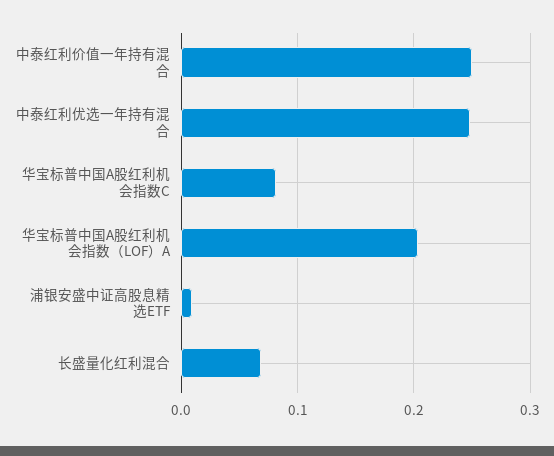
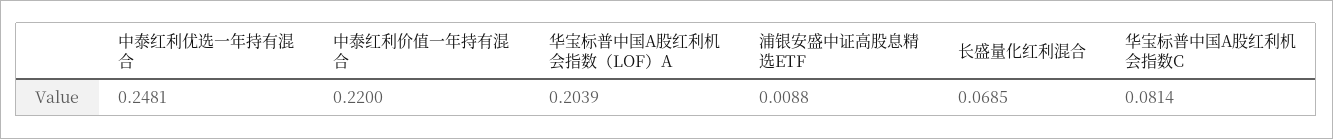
  {
-   "中泰红利价值一年持有混合": 0.25,
+   "中泰红利价值一年持有混合": 0.22,
    "中泰红利优选一年持有混合": 0.2481,
    "华宝标普中国A股红利机会指数C": 0.0814,
    "华宝标普中国A股红利机会指数（LOF）A": 0.2039,
    "浦银安盛中证高股息精选ETF": 0.0088,
    "长盛量化红利混合": 0.0685
  }

